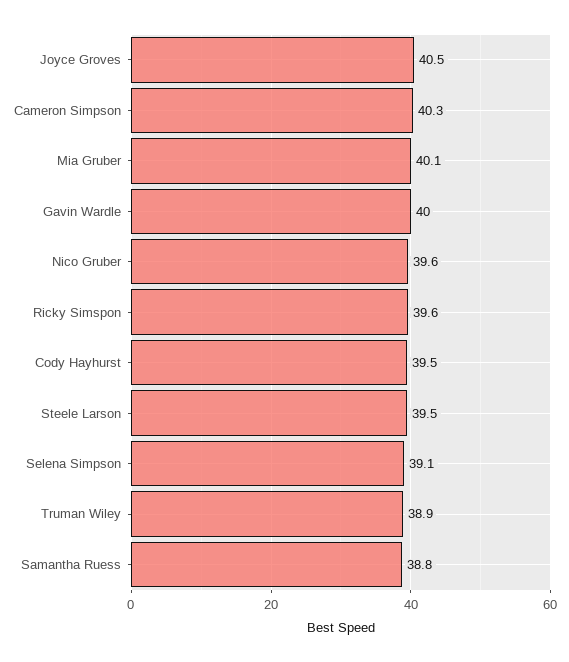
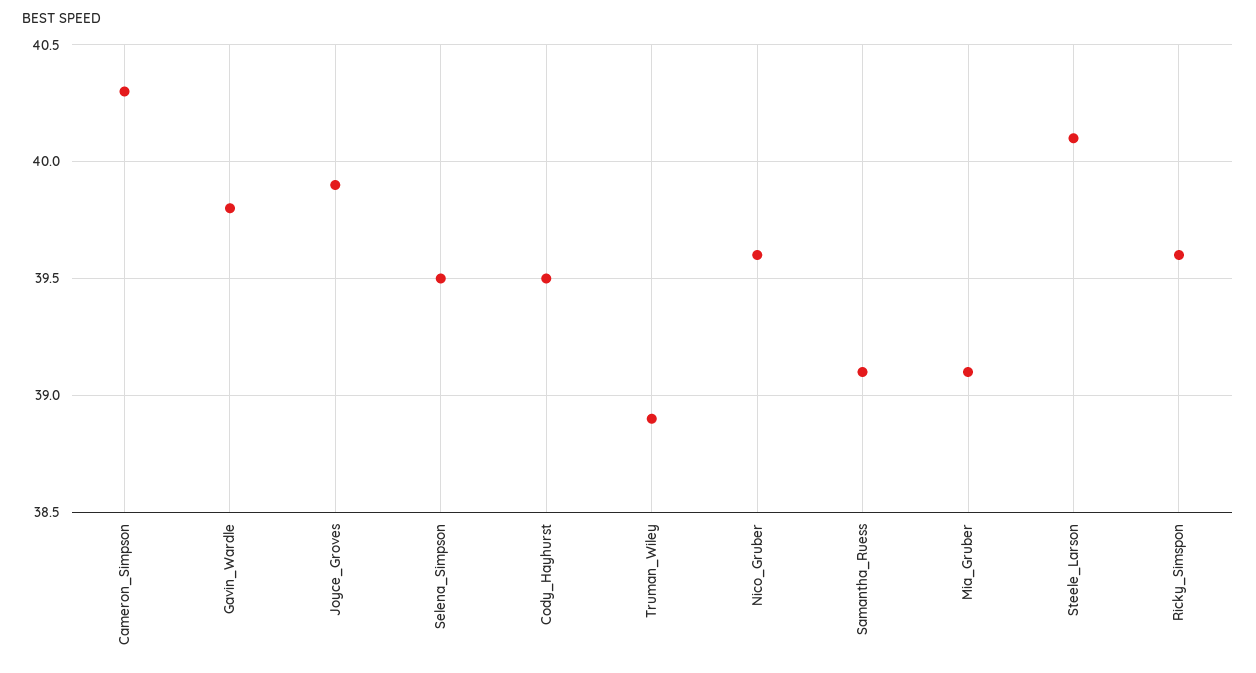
  {
-   "Joyce Groves": 40.5,
+   "Joyce Groves": 39.9,
    "Cameron Simpson": 40.3,
-   "Mia Gruber": 40.1,
+   "Mia Gruber": 39.1,
-   "Gavin Wardle": 40,
+   "Gavin Wardle": 39.8,
    "Nico Gruber": 39.6,
    "Ricky Simspon": 39.6,
    "Cody Hayhurst": 39.5,
-   "Steele Larson": 39.5,
+   "Steele Larson": 40.1,
-   "Selena Simpson": 39.1,
+   "Selena Simpson": 39.5,
    "Truman Wiley": 38.9,
-   "Samantha Ruess": 38.8
+   "Samantha Ruess": 39.1
  }

